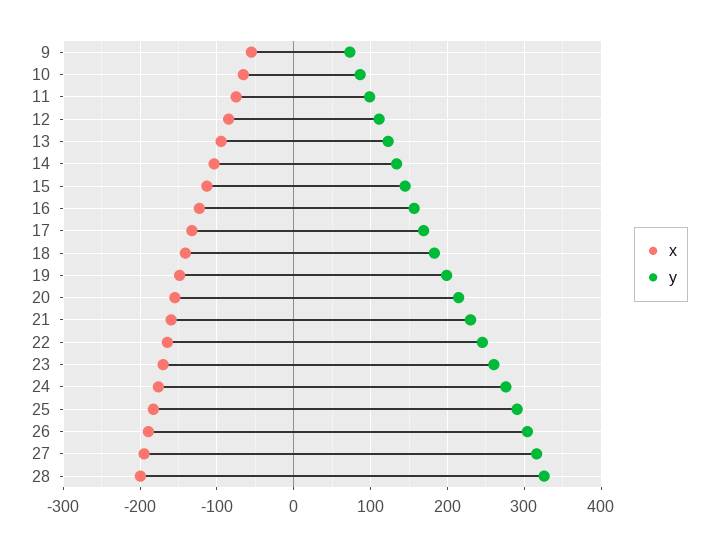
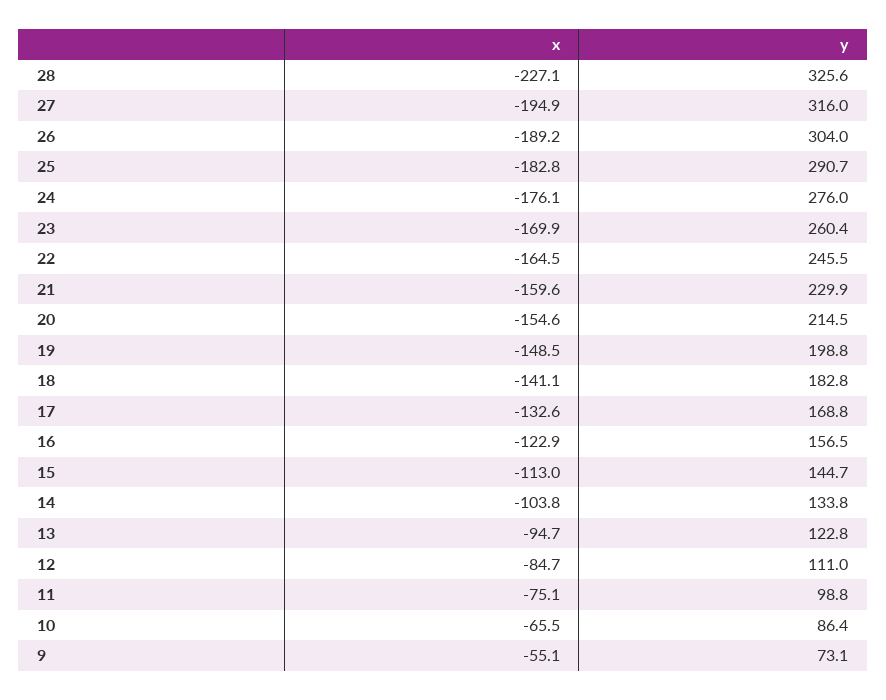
  {
    "x": {
      "9": -55.1,
      "10": -65.5,
      "11": -75.1,
      "12": -84.7,
      "13": -94.7,
      "14": -103.8,
      "15": -113,
      "16": -122.9,
      "17": -132.6,
      "18": -141.1,
      "19": -148.5,
      "20": -154.6,
      "21": -159.6,
      "22": -164.5,
      "23": -169.9,
      "24": -176.1,
      "25": -182.8,
      "26": -189.2,
      "27": -194.9,
-     "28": -200
+     "28": -227.1
    },
    "y": {
      "9": 73.1,
      "10": 86.4,
      "11": 98.8,
      "12": 111,
      "13": 122.8,
      "14": 133.8,
      "15": 144.7,
      "16": 156.5,
      "17": 168.8,
      "18": 182.8,
      "19": 198.8,
      "20": 214.5,
      "21": 229.9,
      "22": 245.5,
      "23": 260.4,
      "24": 276,
      "25": 290.7,
      "26": 304,
      "27": 316,
      "28": 325.6
    }
  }

